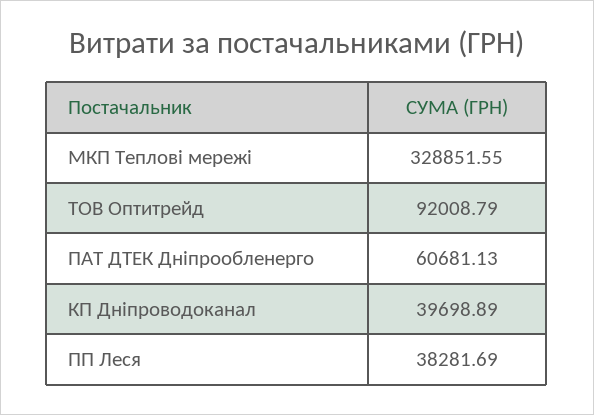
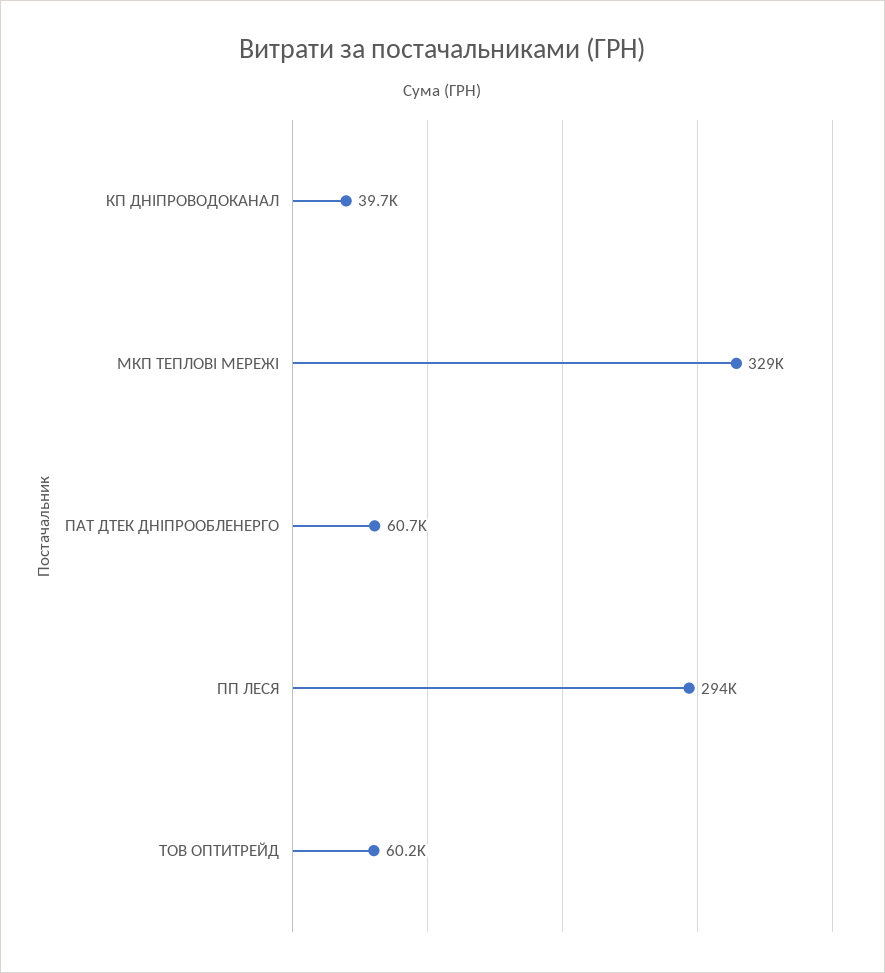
  {
    "МКП Теплові мережі": 328851.55,
-   "ТОВ Оптитрейд": 92008.79,
+   "ТОВ Оптитрейд": 60200,
    "ПАТ ДТЕК Дніпрообленерго": 60681.13,
    "КП Дніпроводоканал": 39698.89,
-   "ПП Леся": 38281.69
+   "ПП Леся": 294000
  }

